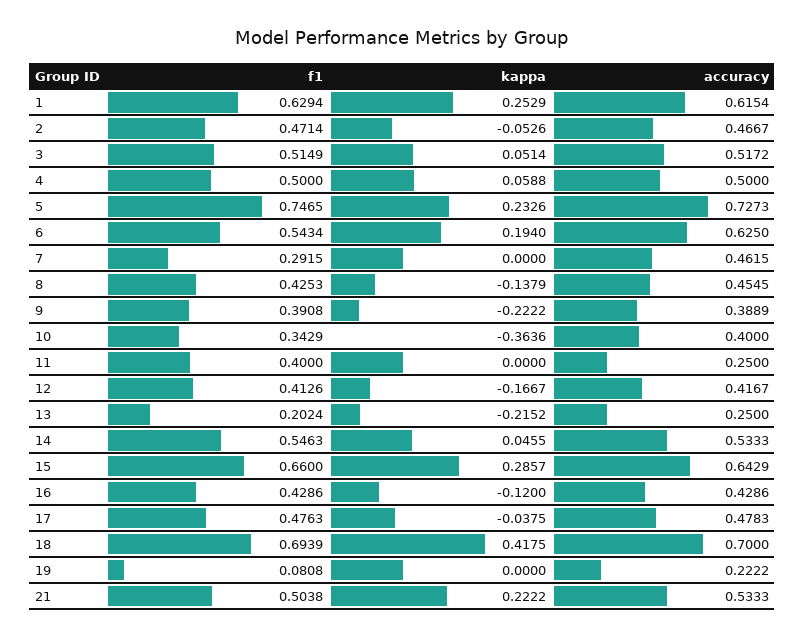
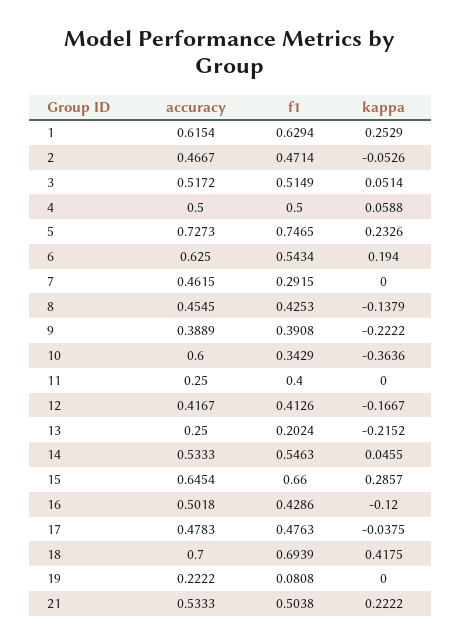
  {
    "f1": {
      "1": 0.6294,
      "2": 0.4714,
      "3": 0.5149,
      "4": 0.5,
      "5": 0.7465,
      "6": 0.5434,
      "7": 0.2915,
      "8": 0.4253,
      "9": 0.3908,
      "10": 0.3429,
      "11": 0.4,
      "12": 0.4126,
      "13": 0.2024,
      "14": 0.5463,
      "15": 0.66,
      "16": 0.4286,
      "17": 0.4763,
      "18": 0.6939,
      "19": 0.0808,
      "21": 0.5038
    },
    "kappa": {
      "1": 0.2529,
      "2": -0.0526,
      "3": 0.0514,
      "4": 0.0588,
      "5": 0.2326,
      "6": 0.194,
      "7": 0,
      "8": -0.1379,
      "9": -0.2222,
      "10": -0.3636,
      "11": 0,
      "12": -0.1667,
      "13": -0.2152,
      "14": 0.0455,
      "15": 0.2857,
      "16": -0.12,
      "17": -0.0375,
      "18": 0.4175,
      "19": 0,
      "21": 0.2222
    },
    "accuracy": {
      "1": 0.6154,
      "2": 0.4667,
      "3": 0.5172,
      "4": 0.5,
      "5": 0.7273,
      "6": 0.625,
      "7": 0.4615,
      "8": 0.4545,
      "9": 0.3889,
-     "10": 0.4,
+     "10": 0.6,
      "11": 0.25,
      "12": 0.4167,
      "13": 0.25,
      "14": 0.5333,
-     "15": 0.6429,
+     "15": 0.6454,
-     "16": 0.4286,
+     "16": 0.5018,
      "17": 0.4783,
      "18": 0.7,
      "19": 0.2222,
      "21": 0.5333
    }
  }

